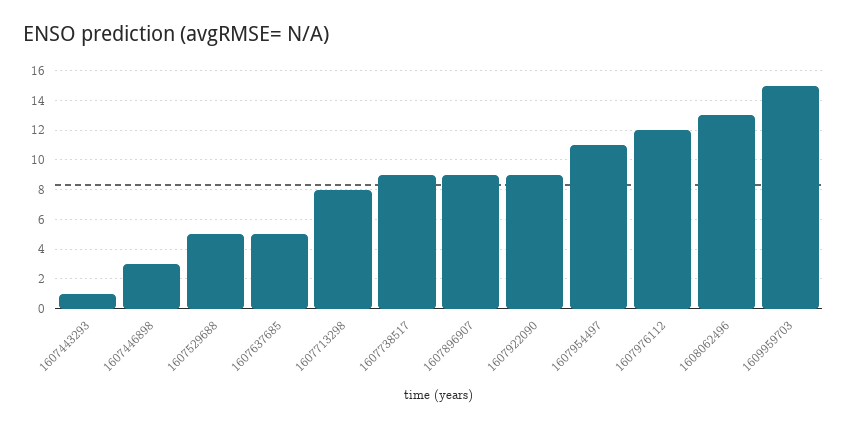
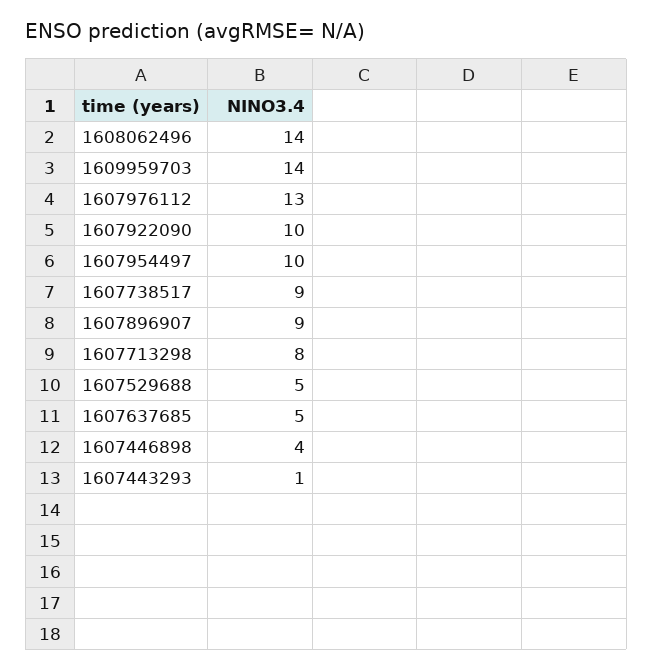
  {
    "1607443293": 1,
-   "1607446898": 3,
+   "1607446898": 4,
    "1607529688": 5,
    "1607637685": 5,
    "1607713298": 8,
    "1607738517": 9,
    "1607896907": 9,
-   "1607922090": 9,
+   "1607922090": 10,
-   "1607954497": 11,
+   "1607954497": 10,
-   "1607976112": 12,
+   "1607976112": 13,
-   "1608062496": 13,
+   "1608062496": 14,
-   "1609959703": 15
+   "1609959703": 14
  }

